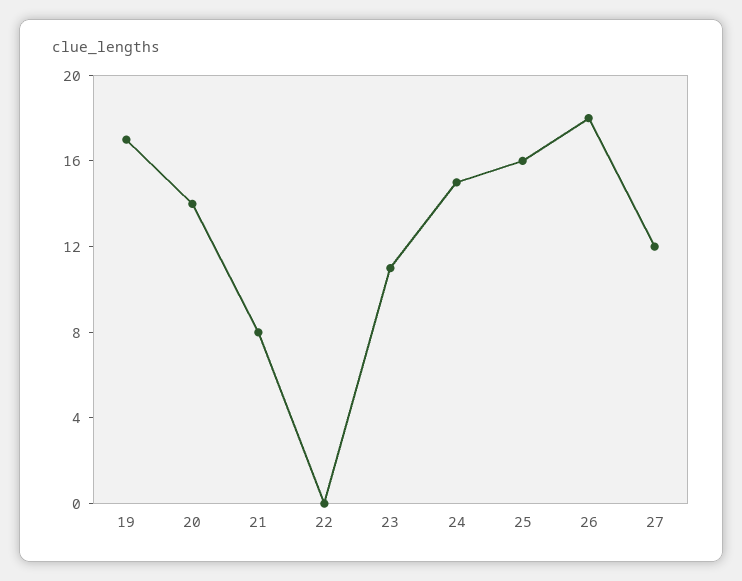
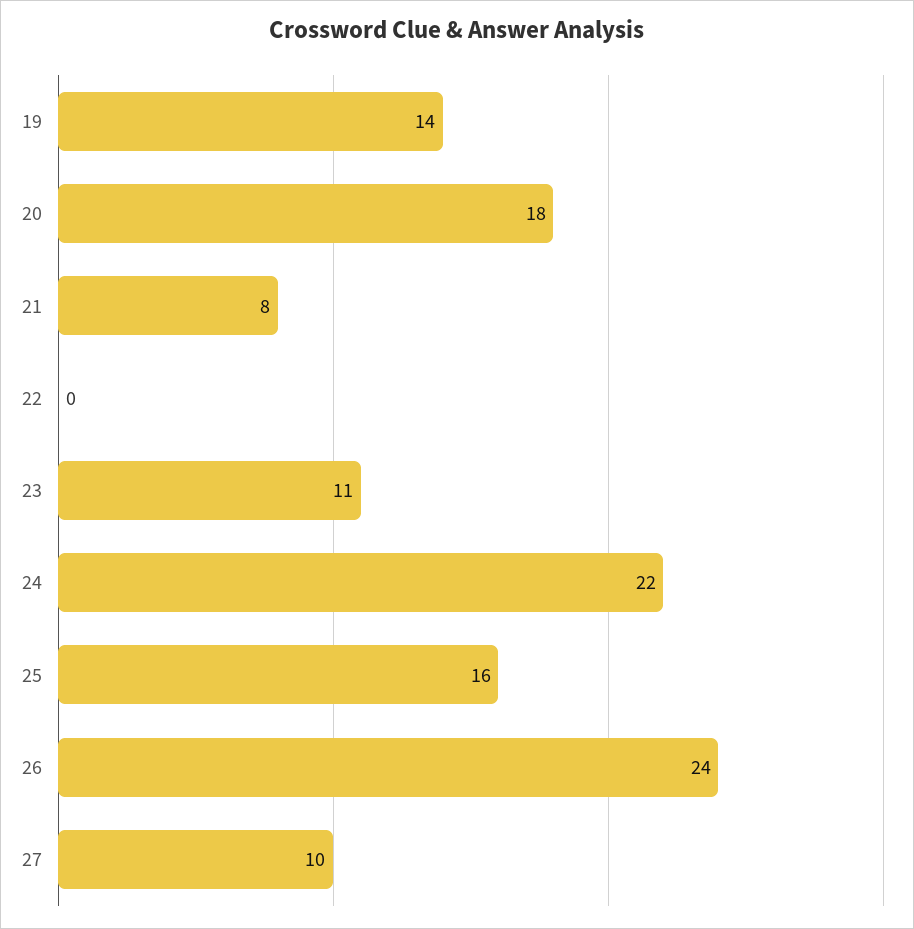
  {
-   "19": 17,
+   "19": 14,
-   "20": 14,
+   "20": 18,
    "21": 8,
    "22": 0,
    "23": 11,
-   "24": 15,
+   "24": 22,
    "25": 16,
-   "26": 18,
+   "26": 24,
-   "27": 12
+   "27": 10
  }

